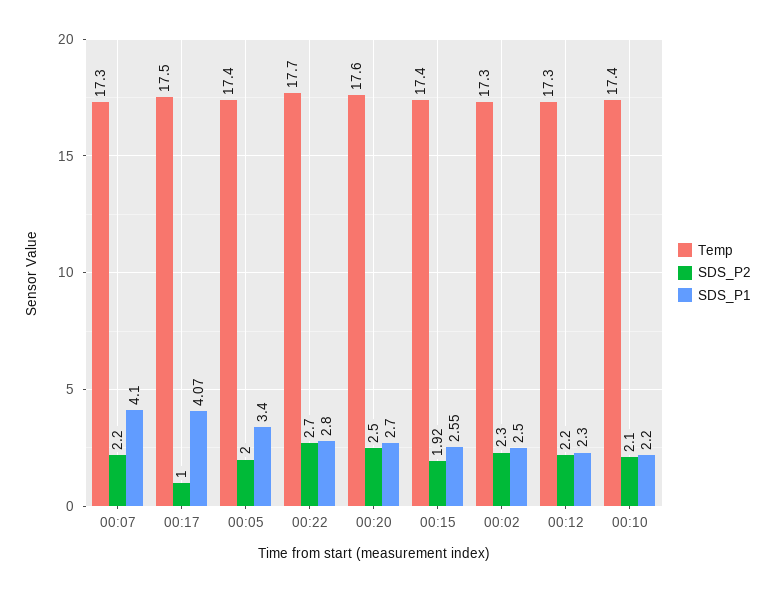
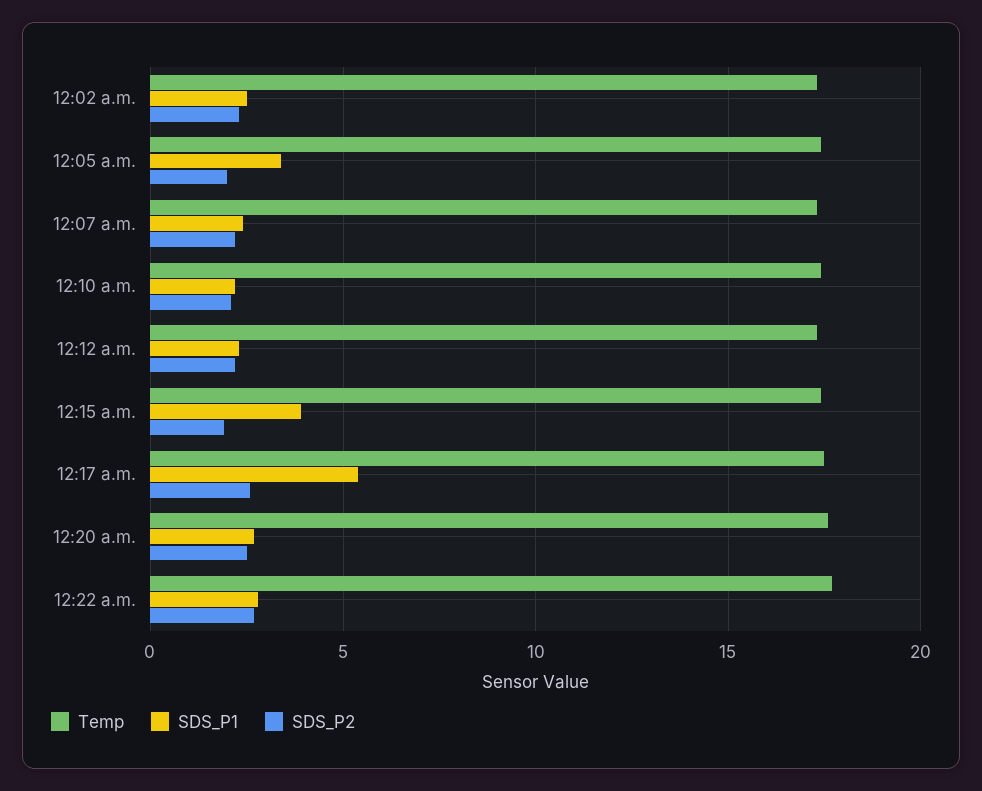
  {
    "Temp": {
      "00:07": 17.3,
      "00:17": 17.5,
      "00:05": 17.4,
      "00:22": 17.7,
      "00:20": 17.6,
      "00:15": 17.4,
      "00:02": 17.3,
      "00:12": 17.3,
      "00:10": 17.4
    },
    "SDS_P2": {
      "00:07": 2.2,
-     "00:17": 1,
+     "00:17": 2.5,
      "00:05": 2,
      "00:22": 2.7,
      "00:20": 2.5,
      "00:15": 1.92,
      "00:02": 2.3,
      "00:12": 2.2,
      "00:10": 2.1
    },
    "SDS_P1": {
-     "00:07": 4.1,
+     "00:07": 2.5,
-     "00:17": 4.07,
+     "00:17": 5.5,
      "00:05": 3.4,
      "00:22": 2.8,
      "00:20": 2.7,
-     "00:15": 2.55,
+     "00:15": 4,
      "00:02": 2.5,
      "00:12": 2.3,
      "00:10": 2.2
    }
  }

